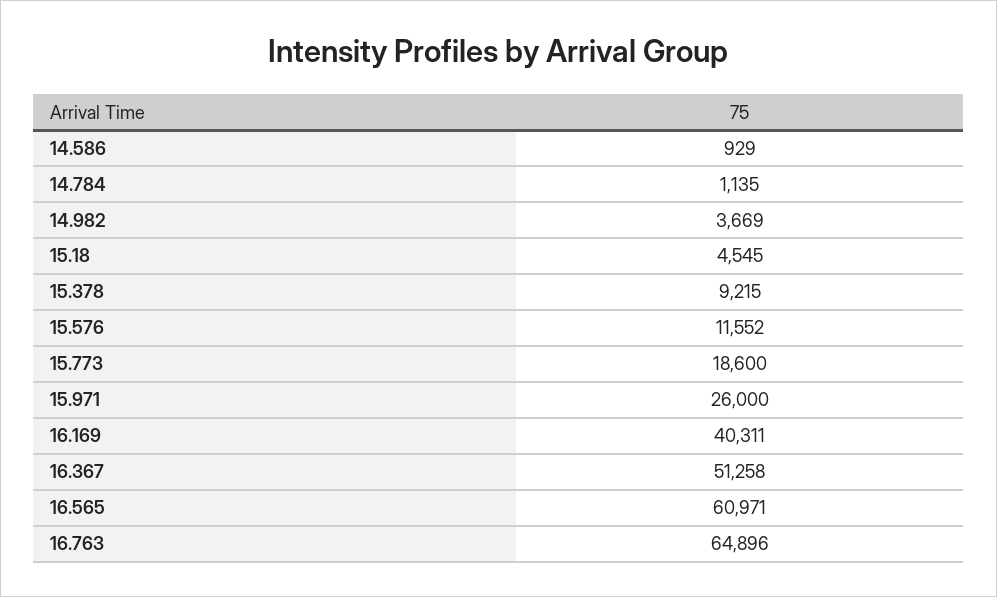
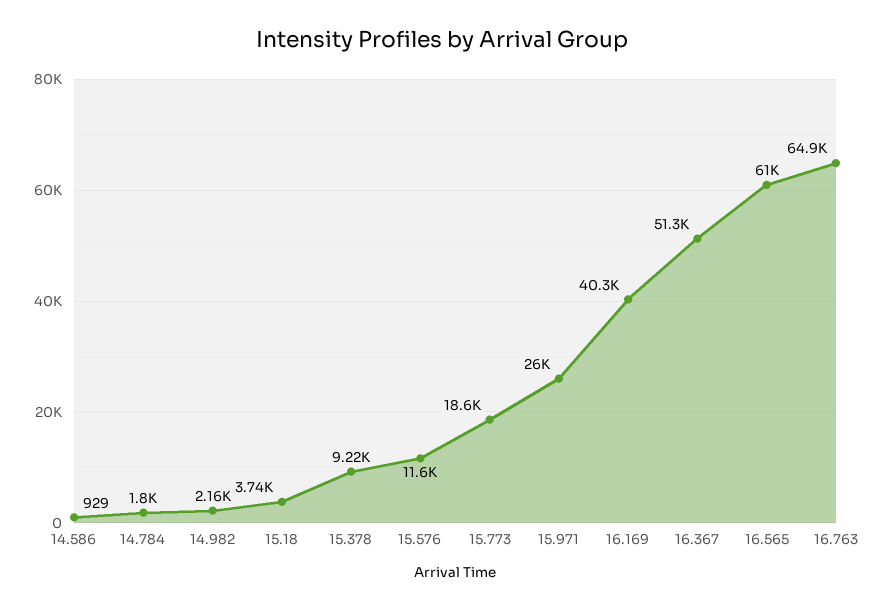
  {
    "14.586": 929,
-   "14.784": 1135,
+   "14.784": 1800,
-   "14.982": 3669,
+   "14.982": 2160,
-   "15.18": 4545,
+   "15.18": 3740,
    "15.378": 9215,
    "15.576": 11552,
    "15.773": 18600,
    "15.971": 26000,
    "16.169": 40311,
    "16.367": 51258,
    "16.565": 60971,
    "16.763": 64896
  }

